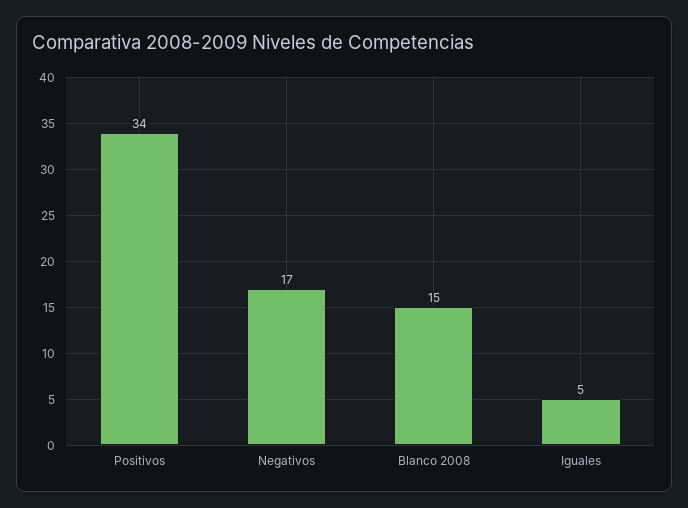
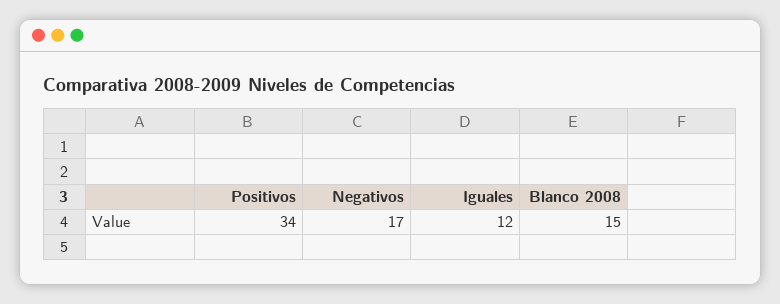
  {
    "Positivos": 34,
    "Negativos": 17,
    "Blanco 2008": 15,
-   "Iguales": 5
+   "Iguales": 12
  }

